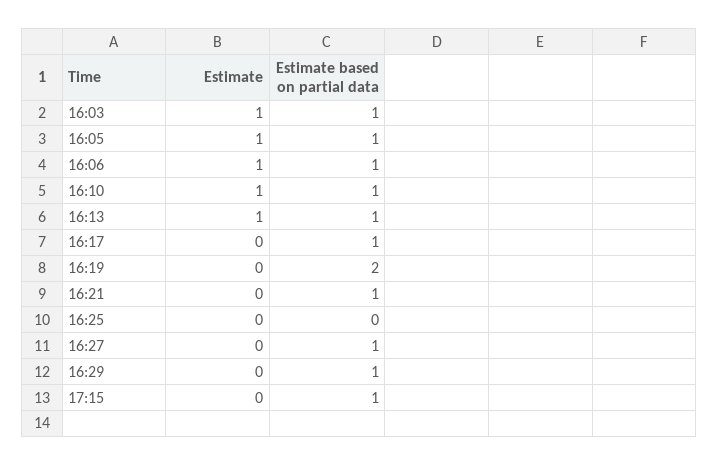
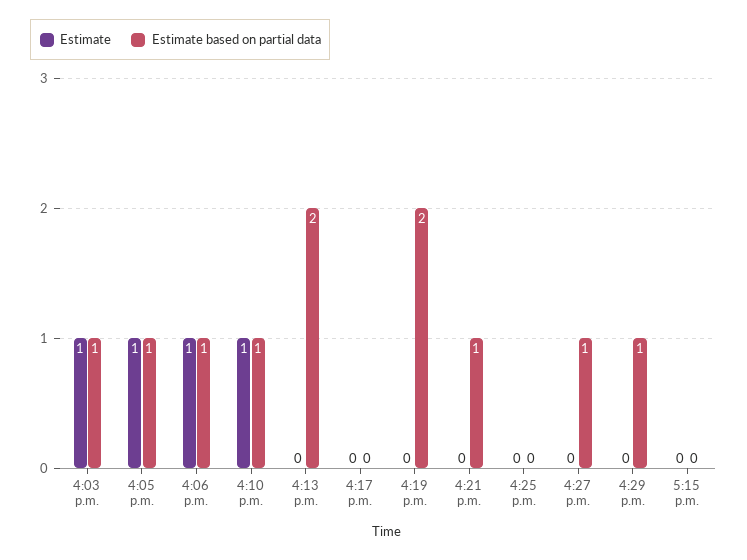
  {
    "Estimate": {
      "16:03": 1,
      "16:05": 1,
      "16:06": 1,
      "16:10": 1,
-     "16:13": 1,
+     "16:13": 0,
      "16:17": 0,
      "16:19": 0,
      "16:21": 0,
      "16:25": 0,
      "16:27": 0,
      "16:29": 0,
      "17:15": 0
    },
    "Estimate based on partial data": {
      "16:03": 1,
      "16:05": 1,
      "16:06": 1,
      "16:10": 1,
-     "16:13": 1,
+     "16:13": 2,
-     "16:17": 1,
+     "16:17": 0,
      "16:19": 2,
      "16:21": 1,
      "16:25": 0,
      "16:27": 1,
      "16:29": 1,
-     "17:15": 1
+     "17:15": 0
    }
  }

